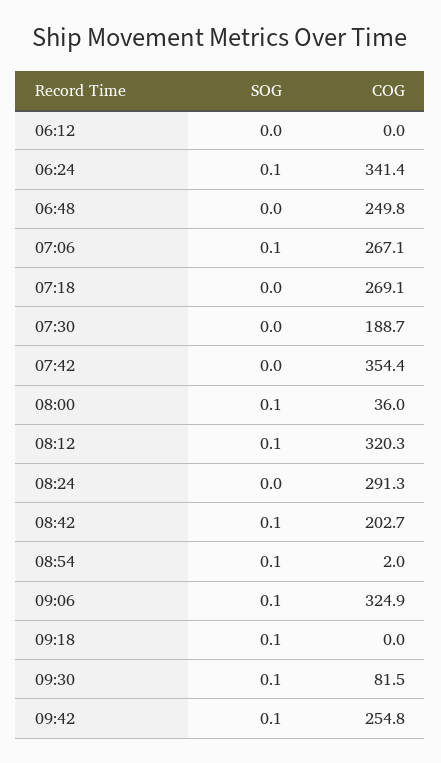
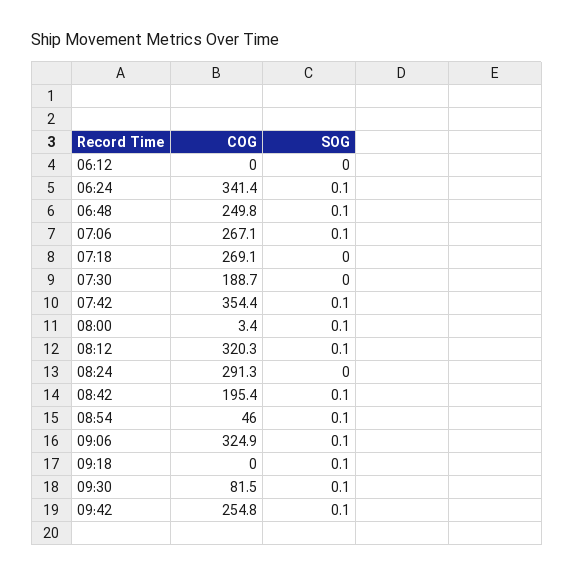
  {
    "SOG": {
      "06:12": 0,
      "06:24": 0.1,
-     "06:48": 0,
+     "06:48": 0.1,
      "07:06": 0.1,
      "07:18": 0,
      "07:30": 0,
-     "07:42": 0,
+     "07:42": 0.1,
      "08:00": 0.1,
      "08:12": 0.1,
      "08:24": 0,
      "08:42": 0.1,
      "08:54": 0.1,
      "09:06": 0.1,
      "09:18": 0.1,
      "09:30": 0.1,
      "09:42": 0.1
    },
    "COG": {
      "06:12": 0,
      "06:24": 341.4,
      "06:48": 249.8,
      "07:06": 267.1,
      "07:18": 269.1,
      "07:30": 188.7,
      "07:42": 354.4,
-     "08:00": 36,
+     "08:00": 3.4,
      "08:12": 320.3,
      "08:24": 291.3,
-     "08:42": 202.7,
+     "08:42": 195.4,
-     "08:54": 2,
+     "08:54": 46,
      "09:06": 324.9,
      "09:18": 0,
      "09:30": 81.5,
      "09:42": 254.8
    }
  }

